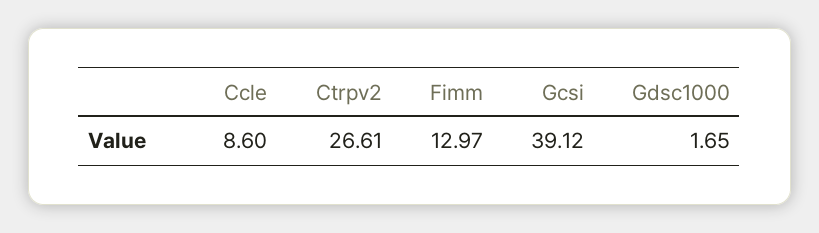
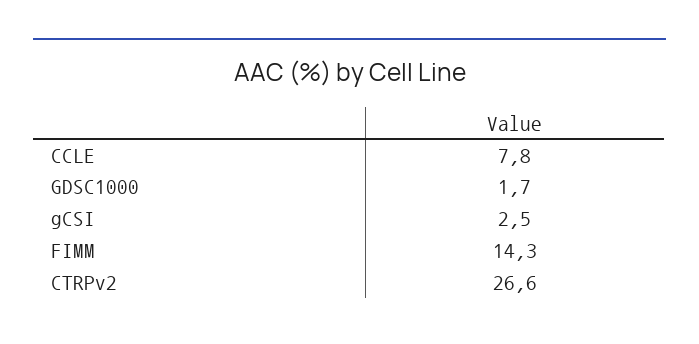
  {
-   "Ccle": 8.6,
+   "Ccle": 7.8,
    "Ctrpv2": 26.61,
-   "Fimm": 12.97,
+   "Fimm": 14.3,
-   "Gcsi": 39.12,
+   "Gcsi": 2.5,
    "Gdsc1000": 1.65
  }

